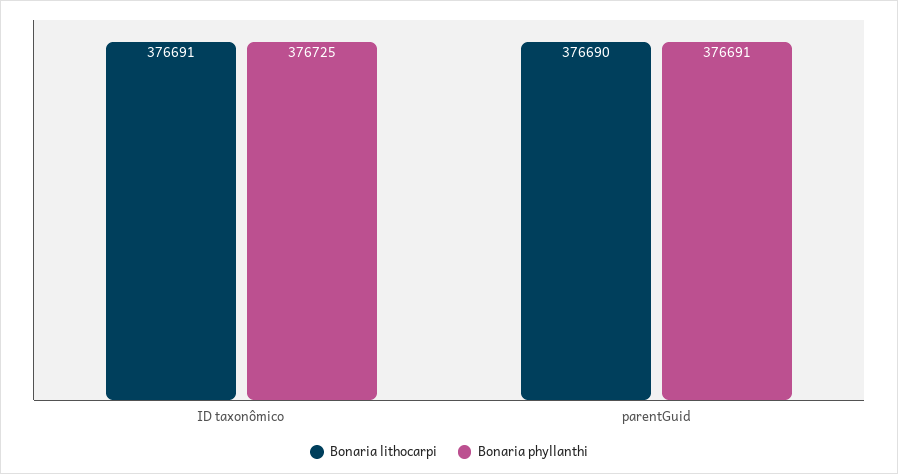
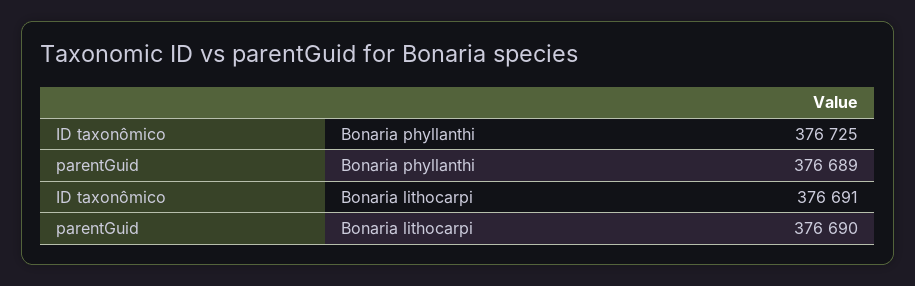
  {
    "Bonaria lithocarpi": {
      "ID taxonômico": 376691,
      "parentGuid": 376690
    },
    "Bonaria phyllanthi": {
      "ID taxonômico": 376725,
-     "parentGuid": 376691
+     "parentGuid": 376689
    }
  }

